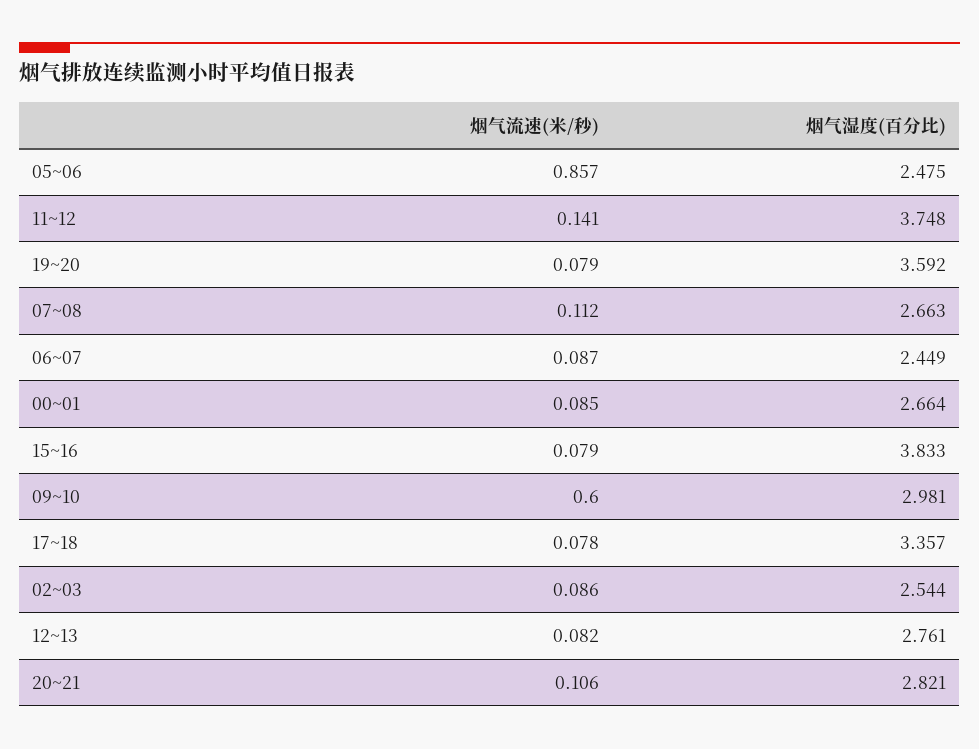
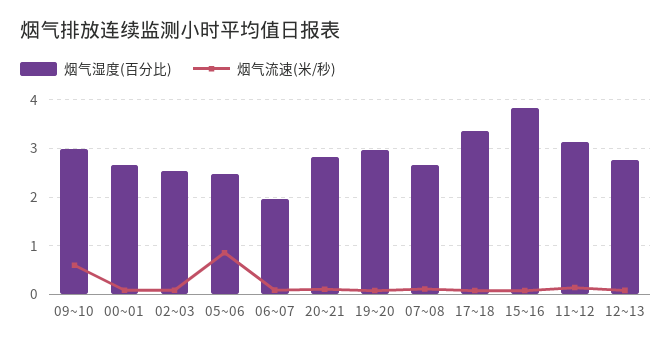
  {
    "烟气流速(米/秒)": {
      "05~06": 0.857,
      "11~12": 0.141,
      "19~20": 0.079,
      "07~08": 0.112,
      "06~07": 0.087,
      "00~01": 0.085,
      "15~16": 0.079,
      "09~10": 0.6,
      "17~18": 0.078,
      "02~03": 0.086,
      "12~13": 0.082,
      "20~21": 0.106
    },
    "烟气湿度(百分比)": {
      "05~06": 2.475,
-     "11~12": 3.748,
+     "11~12": 3.2,
-     "19~20": 3.592,
+     "19~20": 3,
      "07~08": 2.663,
-     "06~07": 2.449,
+     "06~07": 2,
      "00~01": 2.664,
      "15~16": 3.833,
      "09~10": 2.981,
      "17~18": 3.357,
      "02~03": 2.544,
      "12~13": 2.761,
      "20~21": 2.821
    }
  }

